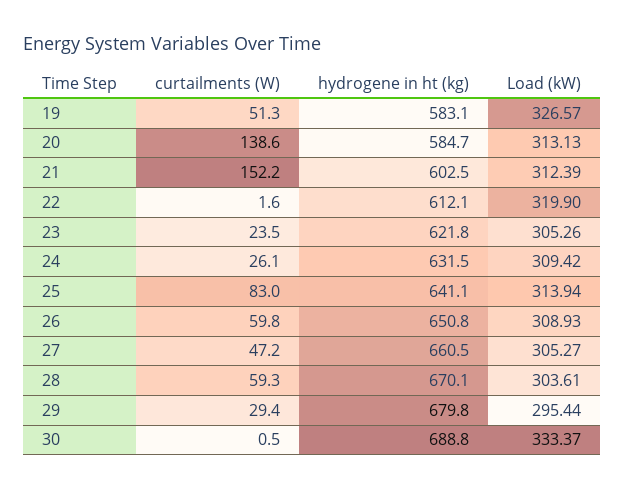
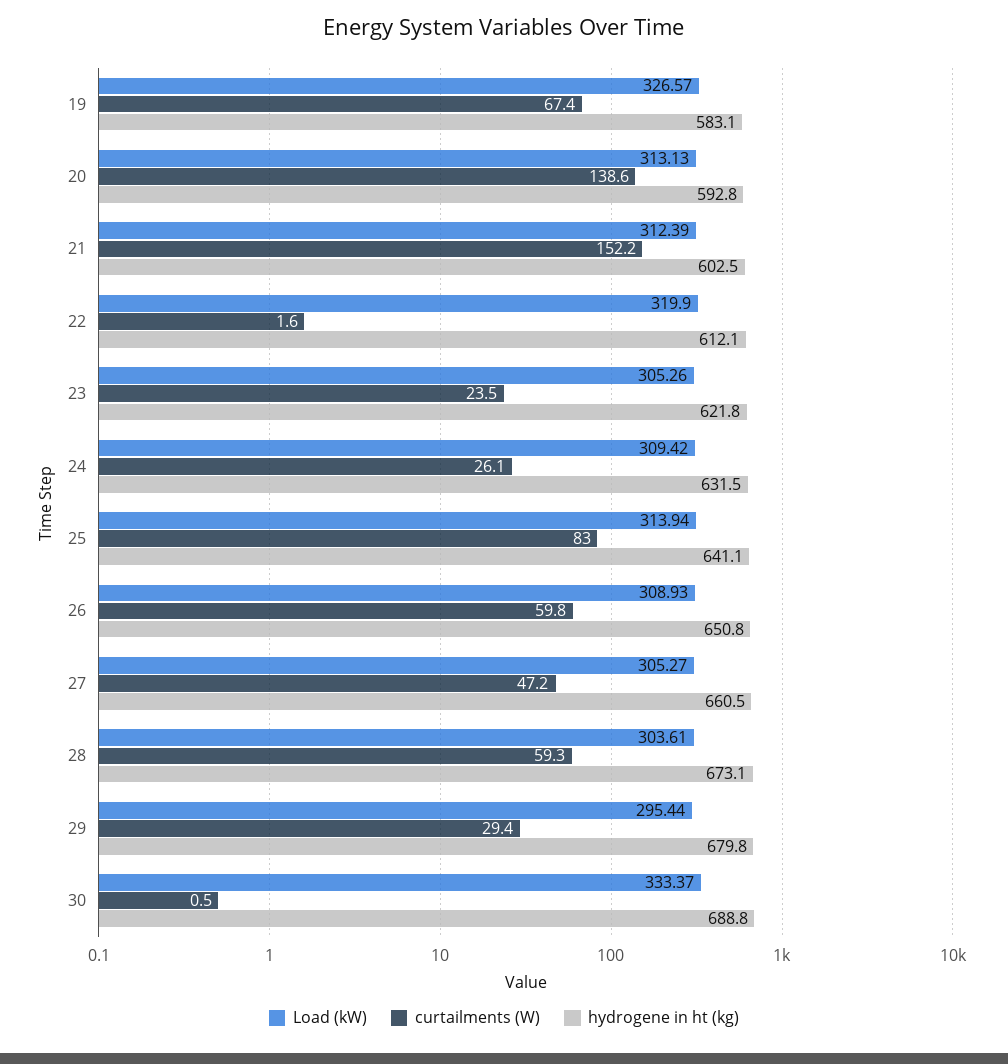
  {
    "curtailments (W)": {
-     "19": 51.3,
+     "19": 67.4,
      "20": 138.6,
      "21": 152.2,
      "22": 1.6,
      "23": 23.5,
      "24": 26.1,
      "25": 83,
      "26": 59.8,
      "27": 47.2,
      "28": 59.3,
      "29": 29.4,
      "30": 0.5
    },
    "hydrogene in ht (kg)": {
      "19": 583.1,
-     "20": 584.7,
+     "20": 592.8,
      "21": 602.5,
      "22": 612.1,
      "23": 621.8,
      "24": 631.5,
      "25": 641.1,
      "26": 650.8,
      "27": 660.5,
-     "28": 670.1,
+     "28": 673.1,
      "29": 679.8,
      "30": 688.8
    },
    "Load (kW)": {
      "19": 326.57,
      "20": 313.13,
      "21": 312.39,
      "22": 319.9,
      "23": 305.26,
      "24": 309.42,
      "25": 313.94,
      "26": 308.93,
      "27": 305.27,
      "28": 303.61,
      "29": 295.44,
      "30": 333.37
    }
  }

